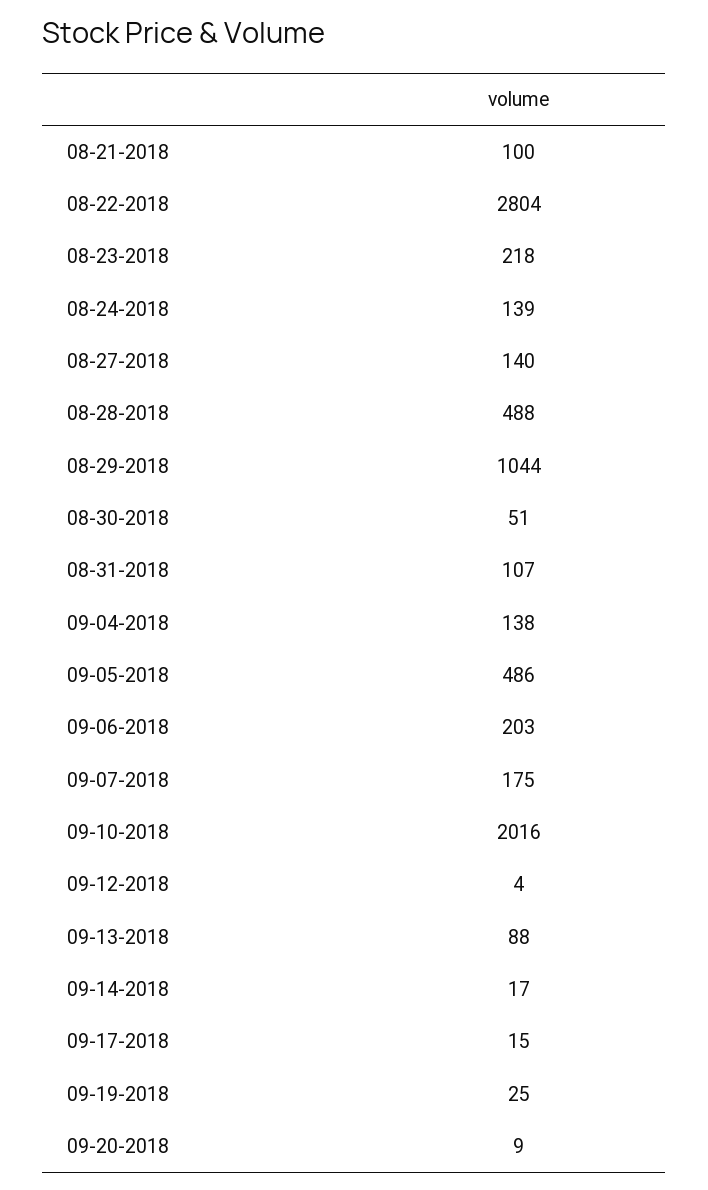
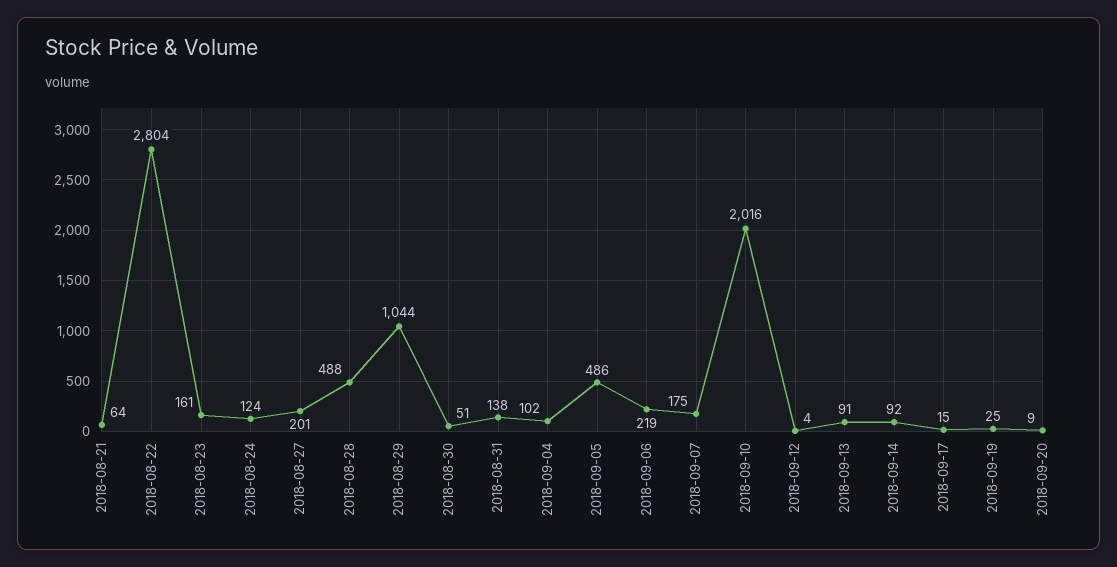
  {
-   "08-21-2018": 100,
+   "08-21-2018": 64,
    "08-22-2018": 2804,
-   "08-23-2018": 218,
+   "08-23-2018": 161,
-   "08-24-2018": 139,
+   "08-24-2018": 124,
-   "08-27-2018": 140,
+   "08-27-2018": 201,
    "08-28-2018": 488,
    "08-29-2018": 1044,
    "08-30-2018": 51,
-   "08-31-2018": 107,
+   "08-31-2018": 138,
-   "09-04-2018": 138,
+   "09-04-2018": 102,
    "09-05-2018": 486,
-   "09-06-2018": 203,
+   "09-06-2018": 219,
    "09-07-2018": 175,
    "09-10-2018": 2016,
    "09-12-2018": 4,
-   "09-13-2018": 88,
+   "09-13-2018": 91,
-   "09-14-2018": 17,
+   "09-14-2018": 92,
    "09-17-2018": 15,
    "09-19-2018": 25,
    "09-20-2018": 9
  }

